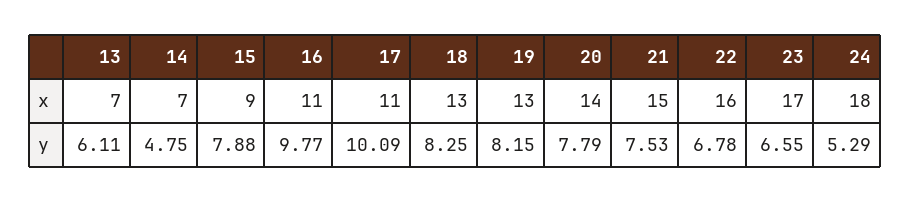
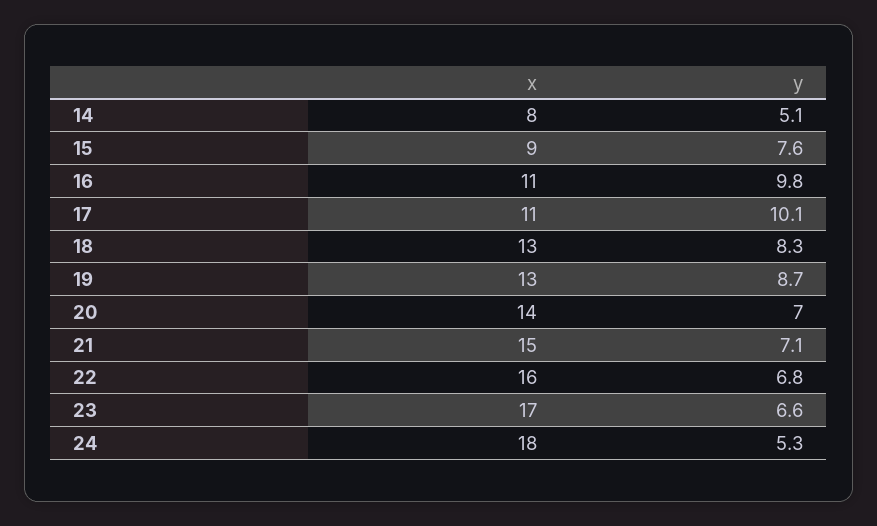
  {
-   "13": {
-     "x": 7,
-     "y": 6.11
-   },
    "14": {
-     "x": 7,
+     "x": 8,
-     "y": 4.75
+     "y": 5.1
    },
    "15": {
      "x": 9,
-     "y": 7.88
+     "y": 7.6
    },
    "16": {
      "x": 11,
      "y": 9.77
    },
    "17": {
      "x": 11,
      "y": 10.09
    },
    "18": {
      "x": 13,
      "y": 8.25
    },
    "19": {
      "x": 13,
-     "y": 8.15
+     "y": 8.7
    },
    "20": {
      "x": 14,
-     "y": 7.79
+     "y": 7
    },
    "21": {
      "x": 15,
-     "y": 7.53
+     "y": 7.1
    },
    "22": {
      "x": 16,
      "y": 6.78
    },
    "23": {
      "x": 17,
      "y": 6.55
    },
    "24": {
      "x": 18,
      "y": 5.29
    }
  }

